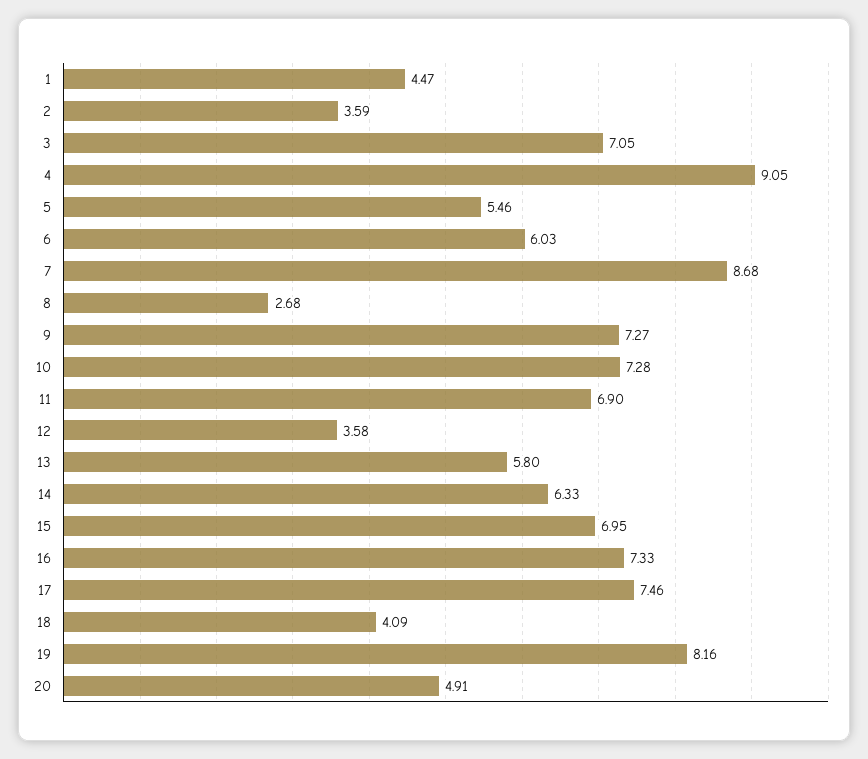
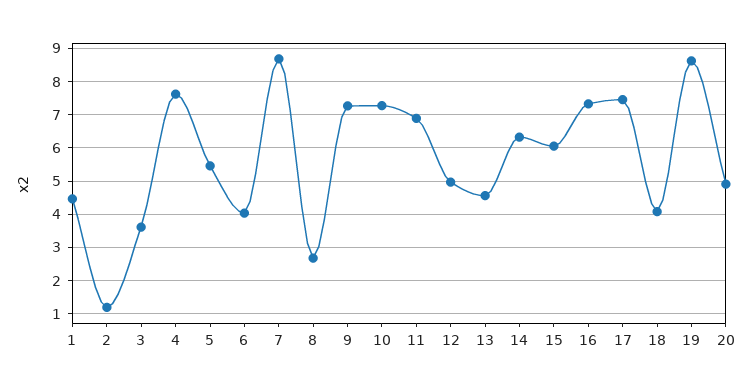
  {
    "1": 4.47,
-   "2": 3.59,
+   "2": 1.2,
-   "3": 7.05,
+   "3": 3.6,
-   "4": 9.05,
+   "4": 7.6,
    "5": 5.46,
-   "6": 6.03,
+   "6": 4,
    "7": 8.68,
    "8": 2.68,
    "9": 7.27,
    "10": 7.28,
    "11": 6.9,
-   "12": 3.58,
+   "12": 5,
-   "13": 5.8,
+   "13": 4.6,
    "14": 6.33,
-   "15": 6.95,
+   "15": 6,
    "16": 7.33,
    "17": 7.46,
    "18": 4.09,
-   "19": 8.16,
+   "19": 8.6,
    "20": 4.91
  }

